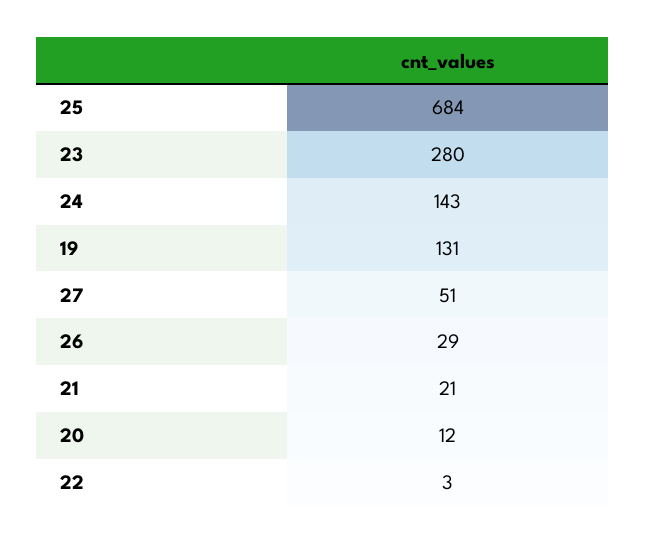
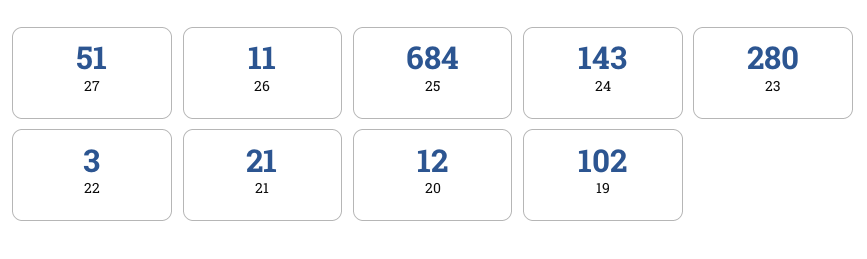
  {
    "25": 684,
    "23": 280,
    "24": 143,
-   "19": 131,
+   "19": 102,
    "27": 51,
-   "26": 29,
+   "26": 11,
    "21": 21,
    "20": 12,
    "22": 3
  }

